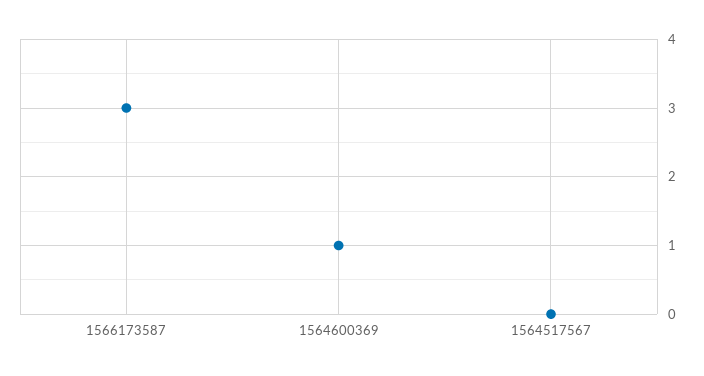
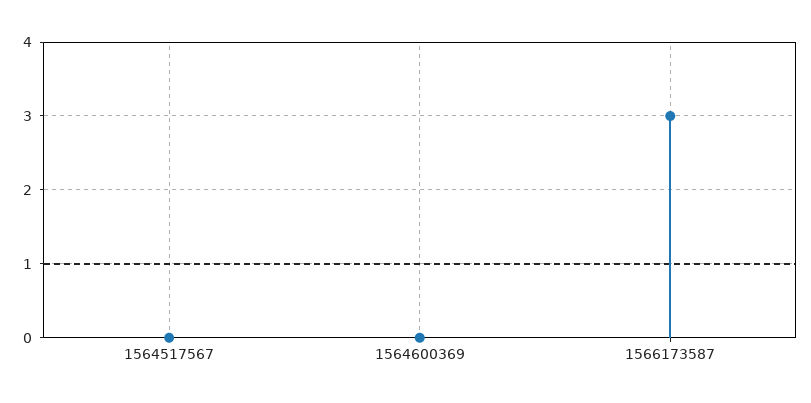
  {
    "1566173587": 3,
-   "1564600369": 1,
+   "1564600369": 0,
    "1564517567": 0
  }

